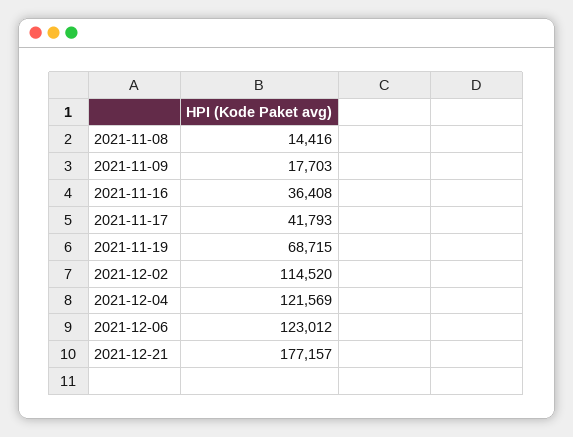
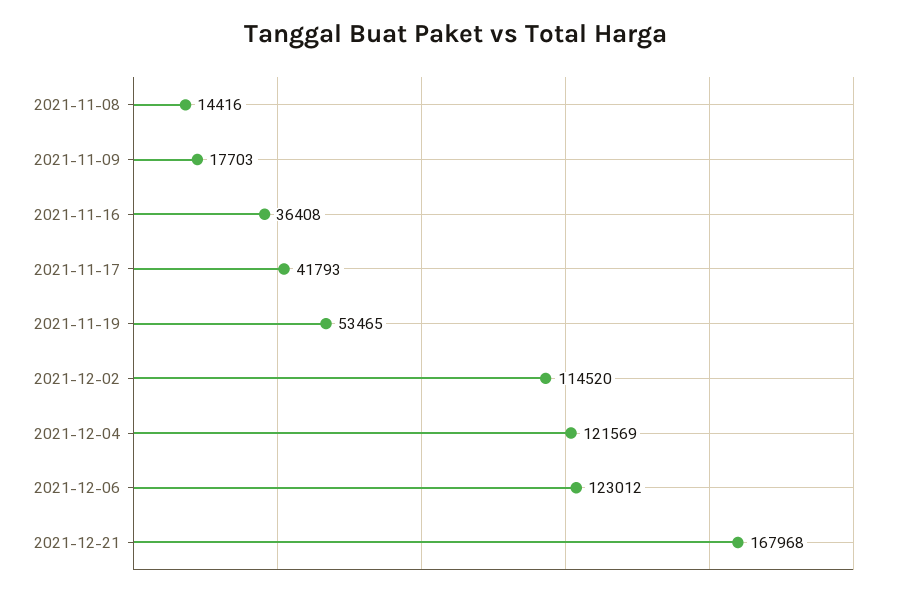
  {
    "2021-11-08": 14416,
    "2021-11-09": 17703,
    "2021-11-16": 36408,
    "2021-11-17": 41793,
-   "2021-11-19": 68715,
+   "2021-11-19": 53465,
    "2021-12-02": 114520,
    "2021-12-04": 121569,
    "2021-12-06": 123012,
-   "2021-12-21": 177157
+   "2021-12-21": 167968
  }

